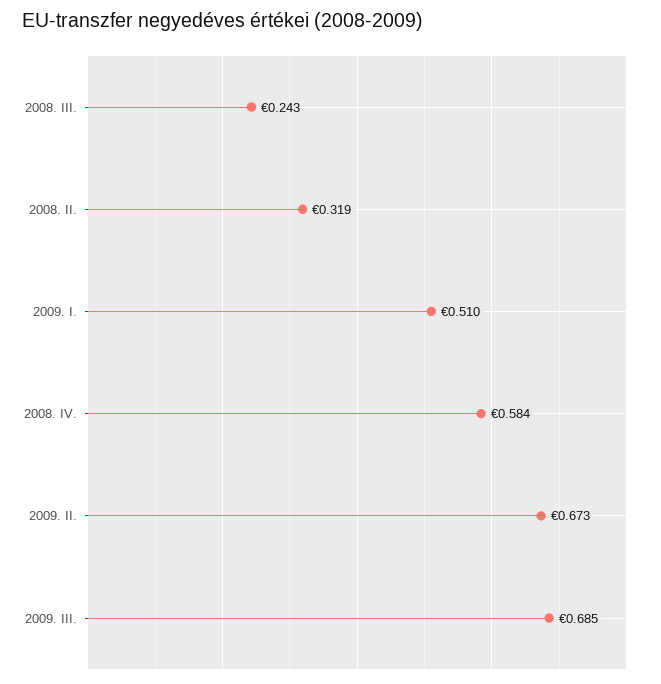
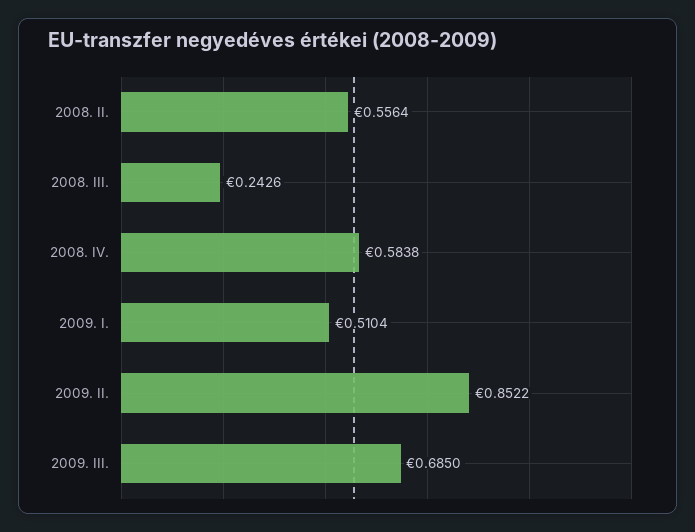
  {
    "2008. III.": 0.2426,
-   "2008. II.": 0.319,
+   "2008. II.": 0.5564,
    "2009. I.": 0.5104,
    "2008. IV.": 0.5838,
-   "2009. II.": 0.673,
+   "2009. II.": 0.8522,
    "2009. III.": 0.685
  }

